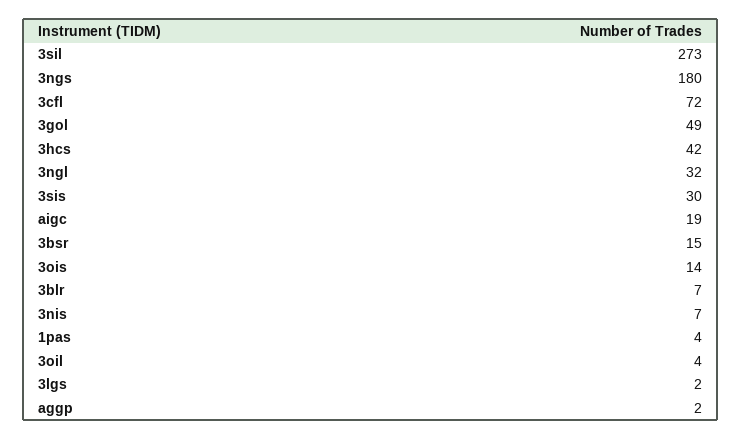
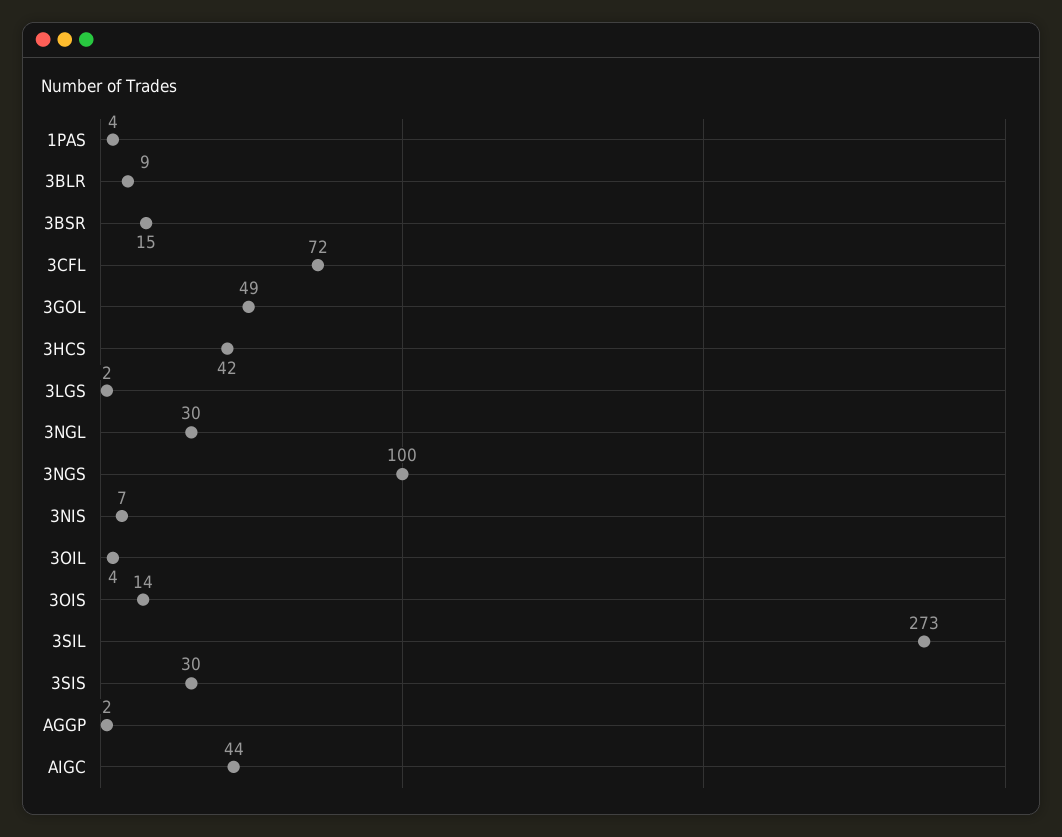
  {
    "3sil": 273,
-   "3ngs": 180,
+   "3ngs": 100,
    "3cfl": 72,
    "3gol": 49,
    "3hcs": 42,
-   "3ngl": 32,
+   "3ngl": 30,
    "3sis": 30,
-   "aigc": 19,
+   "aigc": 44,
    "3bsr": 15,
    "3ois": 14,
-   "3blr": 7,
+   "3blr": 9,
    "3nis": 7,
    "1pas": 4,
    "3oil": 4,
    "3lgs": 2,
    "aggp": 2
  }

